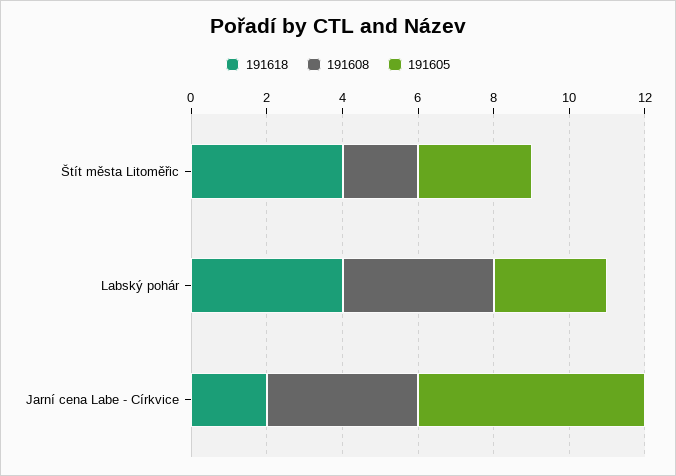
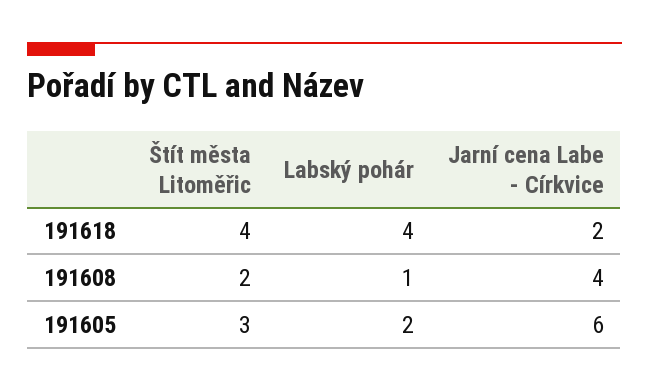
  {
    "191618": {
      "Štít města Litoměřic": 4,
      "Labský pohár": 4,
      "Jarní cena Labe - Církvice": 2
    },
    "191608": {
      "Štít města Litoměřic": 2,
-     "Labský pohár": 4,
+     "Labský pohár": 1,
      "Jarní cena Labe - Církvice": 4
    },
    "191605": {
      "Štít města Litoměřic": 3,
-     "Labský pohár": 3,
+     "Labský pohár": 2,
      "Jarní cena Labe - Církvice": 6
    }
  }

